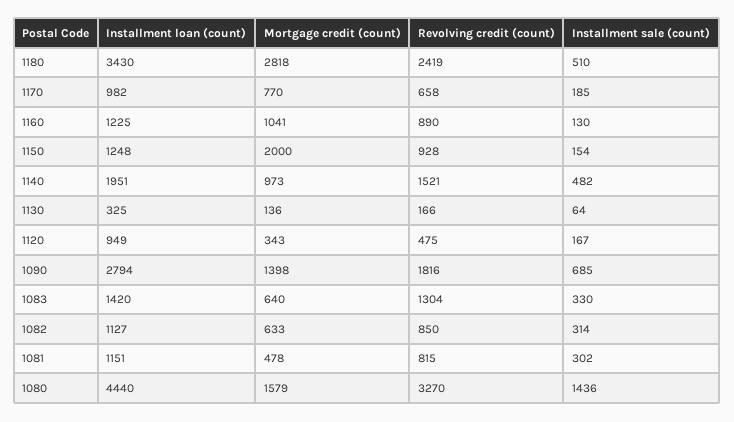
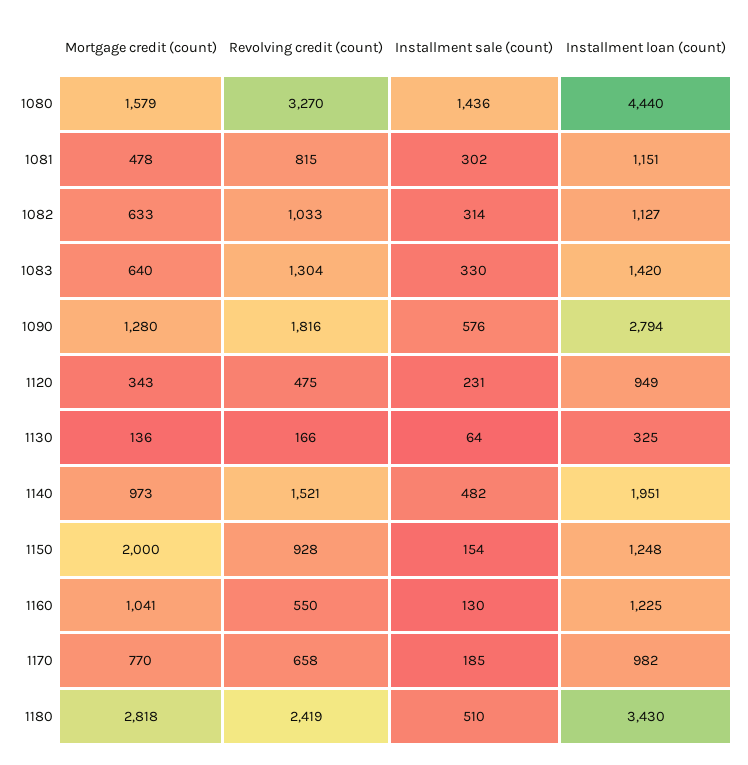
  {
    "Installment loan (count)": {
      "1180": 3430,
      "1170": 982,
      "1160": 1225,
      "1150": 1248,
      "1140": 1951,
      "1130": 325,
      "1120": 949,
      "1090": 2794,
      "1083": 1420,
      "1082": 1127,
      "1081": 1151,
      "1080": 4440
    },
    "Mortgage credit (count)": {
      "1180": 2818,
      "1170": 770,
      "1160": 1041,
      "1150": 2000,
      "1140": 973,
      "1130": 136,
      "1120": 343,
-     "1090": 1398,
+     "1090": 1280,
      "1083": 640,
      "1082": 633,
      "1081": 478,
      "1080": 1579
    },
    "Revolving credit (count)": {
      "1180": 2419,
      "1170": 658,
-     "1160": 890,
+     "1160": 550,
      "1150": 928,
      "1140": 1521,
      "1130": 166,
      "1120": 475,
      "1090": 1816,
      "1083": 1304,
-     "1082": 850,
+     "1082": 1033,
      "1081": 815,
      "1080": 3270
    },
    "Installment sale (count)": {
      "1180": 510,
      "1170": 185,
      "1160": 130,
      "1150": 154,
      "1140": 482,
      "1130": 64,
-     "1120": 167,
+     "1120": 231,
-     "1090": 685,
+     "1090": 576,
      "1083": 330,
      "1082": 314,
      "1081": 302,
      "1080": 1436
    }
  }

